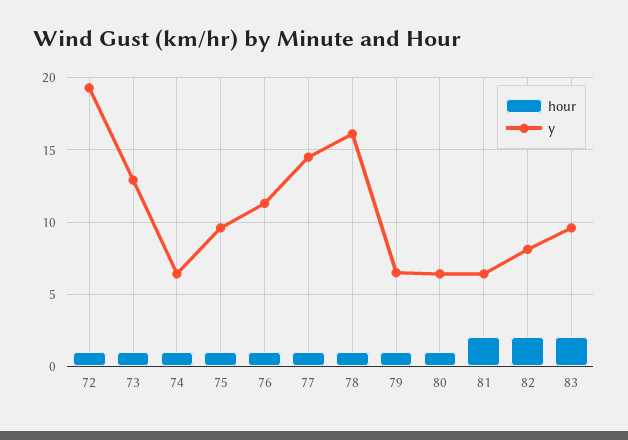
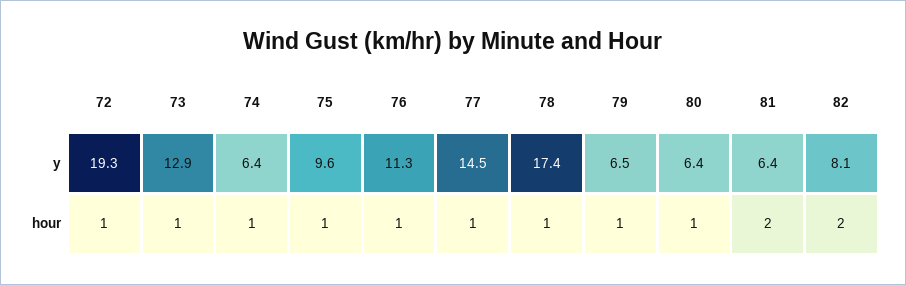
  {
    "hour": {
      "72": 1,
      "73": 1,
      "74": 1,
      "75": 1,
      "76": 1,
      "77": 1,
      "78": 1,
      "79": 1,
      "80": 1,
      "81": 2,
-     "82": 2,
+     "82": 2
-     "83": 2
    },
    "y": {
      "72": 19.3,
      "73": 12.9,
      "74": 6.4,
      "75": 9.6,
      "76": 11.3,
      "77": 14.5,
-     "78": 16,
+     "78": 17.4,
      "79": 6.5,
      "80": 6.4,
      "81": 6.4,
-     "82": 8.1,
+     "82": 8.1
-     "83": 9.5
    }
  }

